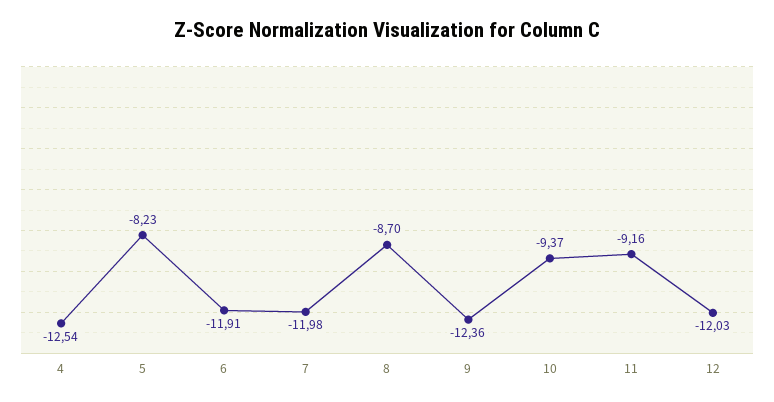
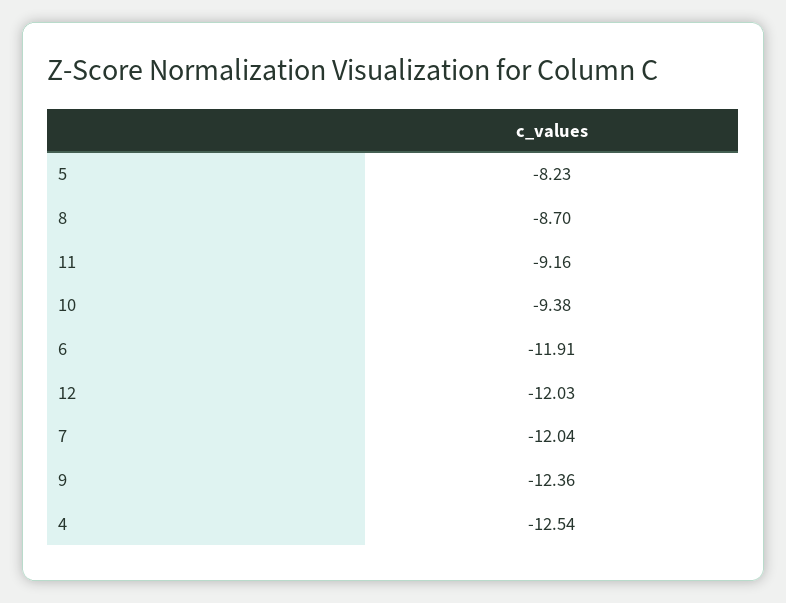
  {
    "4": -12.54,
    "5": -8.23,
    "6": -11.91,
-   "7": -11.98,
+   "7": -12.04,
    "8": -8.7,
    "9": -12.36,
-   "10": -9.37,
+   "10": -9.38,
    "11": -9.16,
    "12": -12.03
  }

